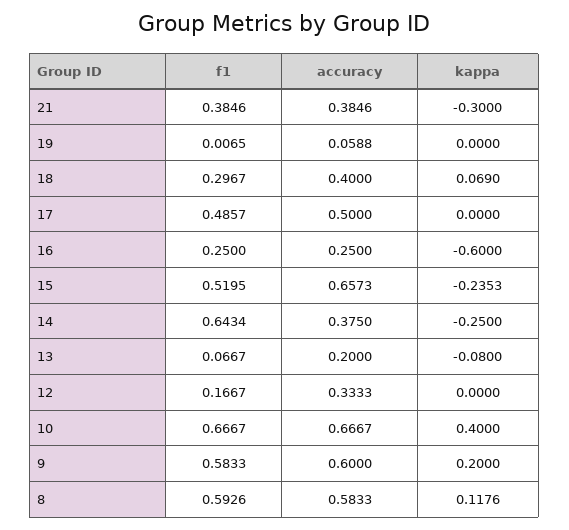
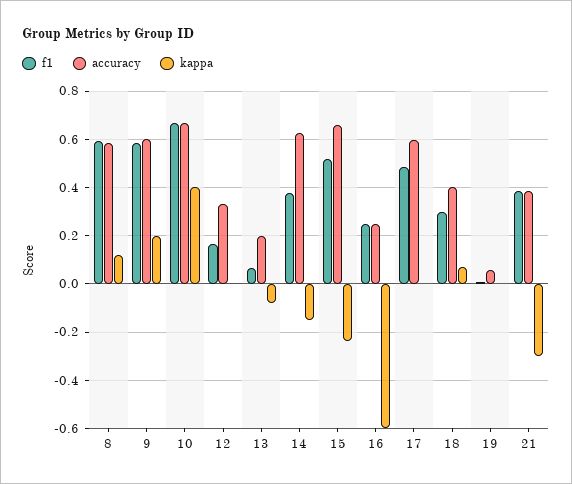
  {
    "f1": {
      "21": 0.3846,
      "19": 0.0065,
      "18": 0.2967,
      "17": 0.4857,
      "16": 0.25,
      "15": 0.5195,
-     "14": 0.6434,
+     "14": 0.375,
      "13": 0.0667,
      "12": 0.1667,
      "10": 0.6667,
      "9": 0.5833,
      "8": 0.5926
    },
    "accuracy": {
      "21": 0.3846,
      "19": 0.0588,
      "18": 0.4,
-     "17": 0.5,
+     "17": 0.6,
      "16": 0.25,
      "15": 0.6573,
-     "14": 0.375,
+     "14": 0.625,
      "13": 0.2,
      "12": 0.3333,
      "10": 0.6667,
      "9": 0.6,
      "8": 0.5833
    },
    "kappa": {
      "21": -0.3,
      "19": 0,
      "18": 0.069,
      "17": 0,
      "16": -0.6,
      "15": -0.2353,
-     "14": -0.25,
+     "14": -0.15,
      "13": -0.08,
      "12": 0,
      "10": 0.4,
      "9": 0.2,
      "8": 0.1176
    }
  }

